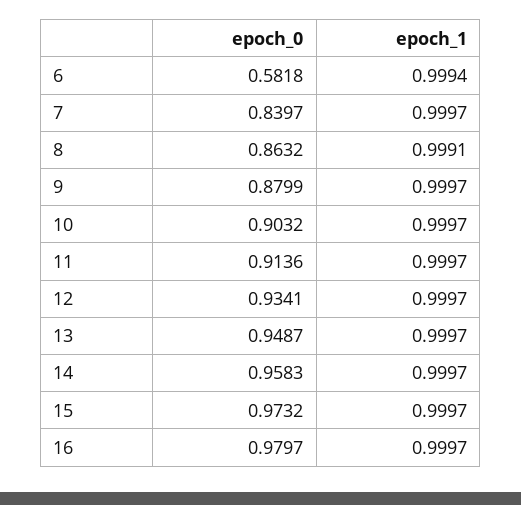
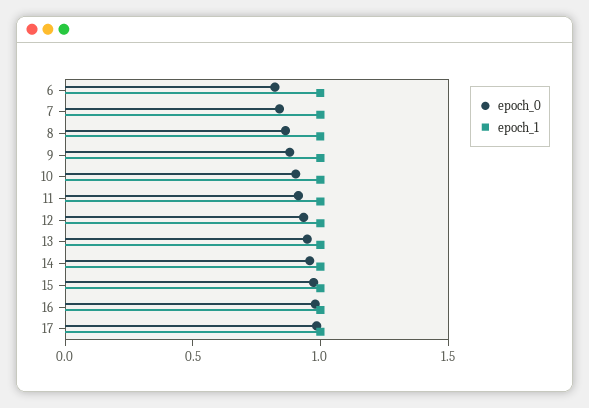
  {
    "epoch_0": {
-     "6": 0.5818,
+     "6": 0.8,
      "7": 0.8397,
      "8": 0.8632,
      "9": 0.8799,
      "10": 0.9032,
      "11": 0.9136,
      "12": 0.9341,
      "13": 0.9487,
      "14": 0.9583,
      "15": 0.9732,
-     "16": 0.9797
+     "16": 0.9797,
+     "17": 1
    },
    "epoch_1": {
      "6": 0.9994,
      "7": 0.9997,
      "8": 0.9991,
      "9": 0.9997,
      "10": 0.9997,
      "11": 0.9997,
      "12": 0.9997,
      "13": 0.9997,
      "14": 0.9997,
      "15": 0.9997,
-     "16": 0.9997
+     "16": 0.9997,
+     "17": 1
    }
  }

